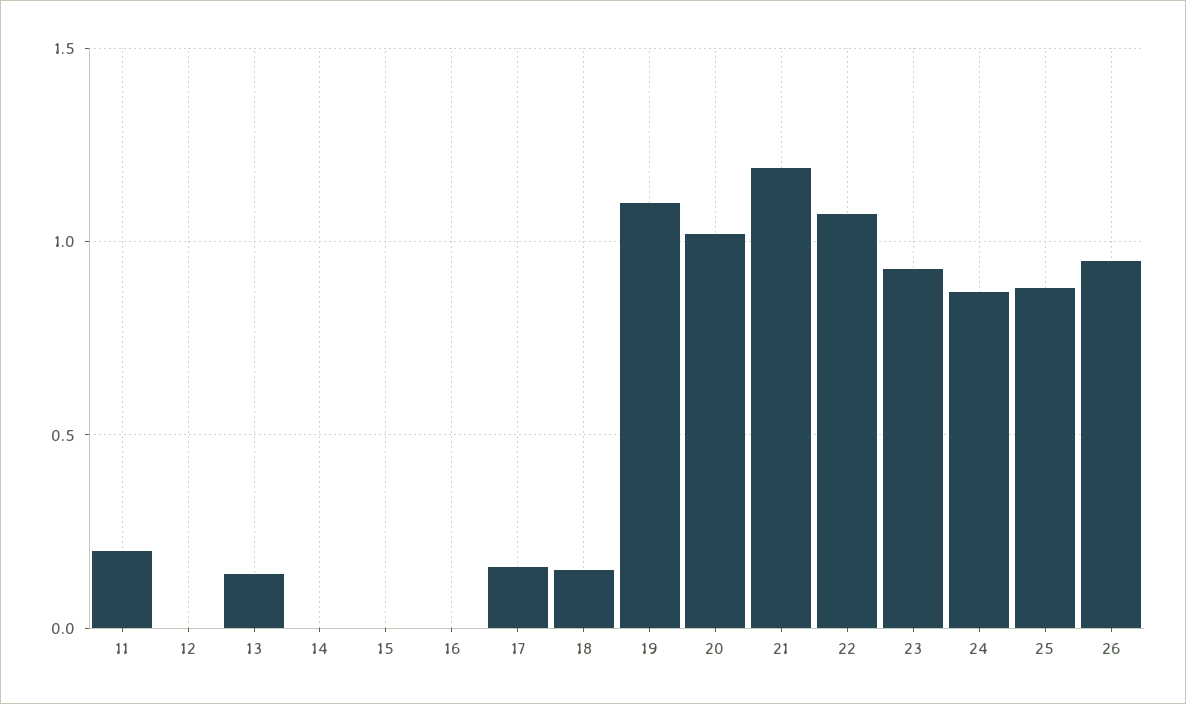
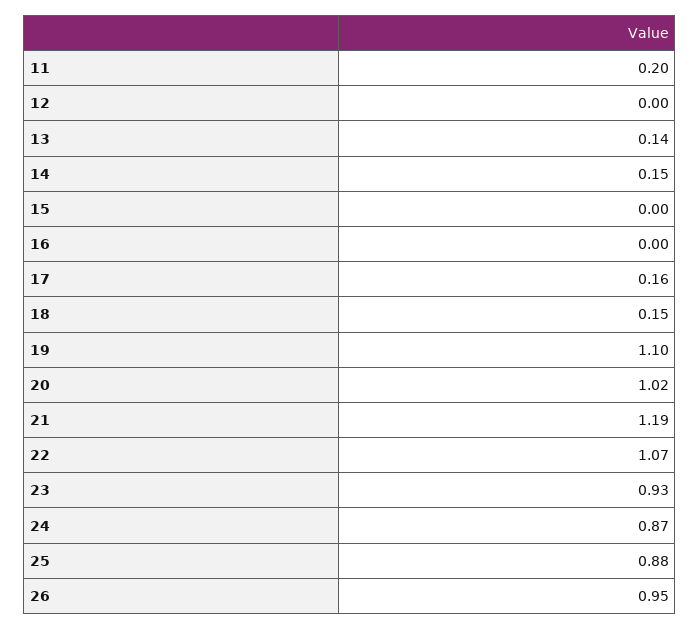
  {
    "11": 0.2,
    "12": 0,
    "13": 0.14,
-   "14": 0,
+   "14": 0.15,
    "15": 0,
    "16": 0,
    "17": 0.16,
    "18": 0.15,
    "19": 1.1,
    "20": 1.02,
    "21": 1.19,
    "22": 1.07,
    "23": 0.93,
    "24": 0.87,
    "25": 0.88,
    "26": 0.95
  }

